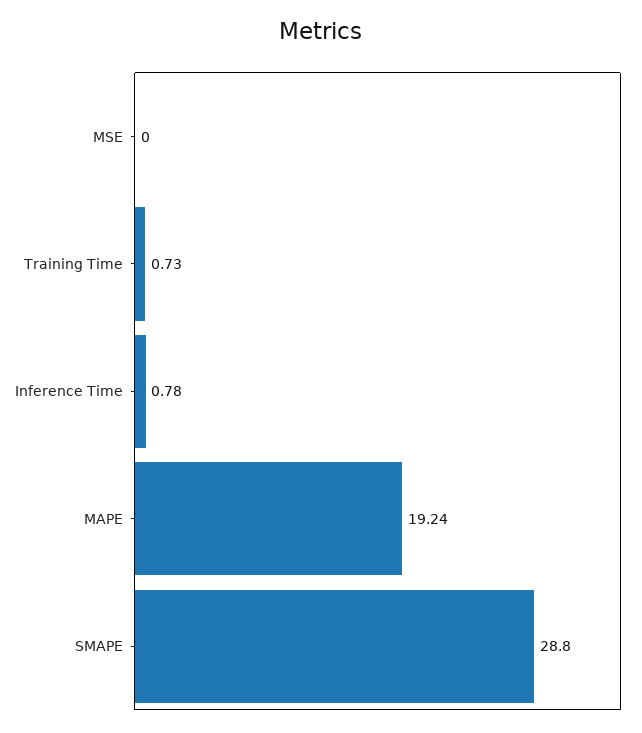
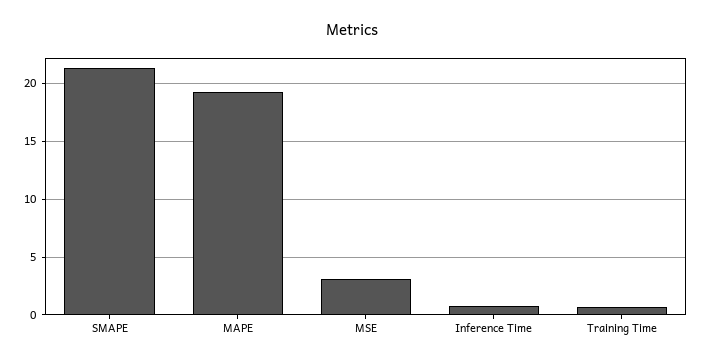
  {
-   "MSE": 0,
+   "MSE": 3,
    "Training Time": 0.73,
    "Inference Time": 0.78,
    "MAPE": 19.24,
-   "SMAPE": 28.8
+   "SMAPE": 21
  }

